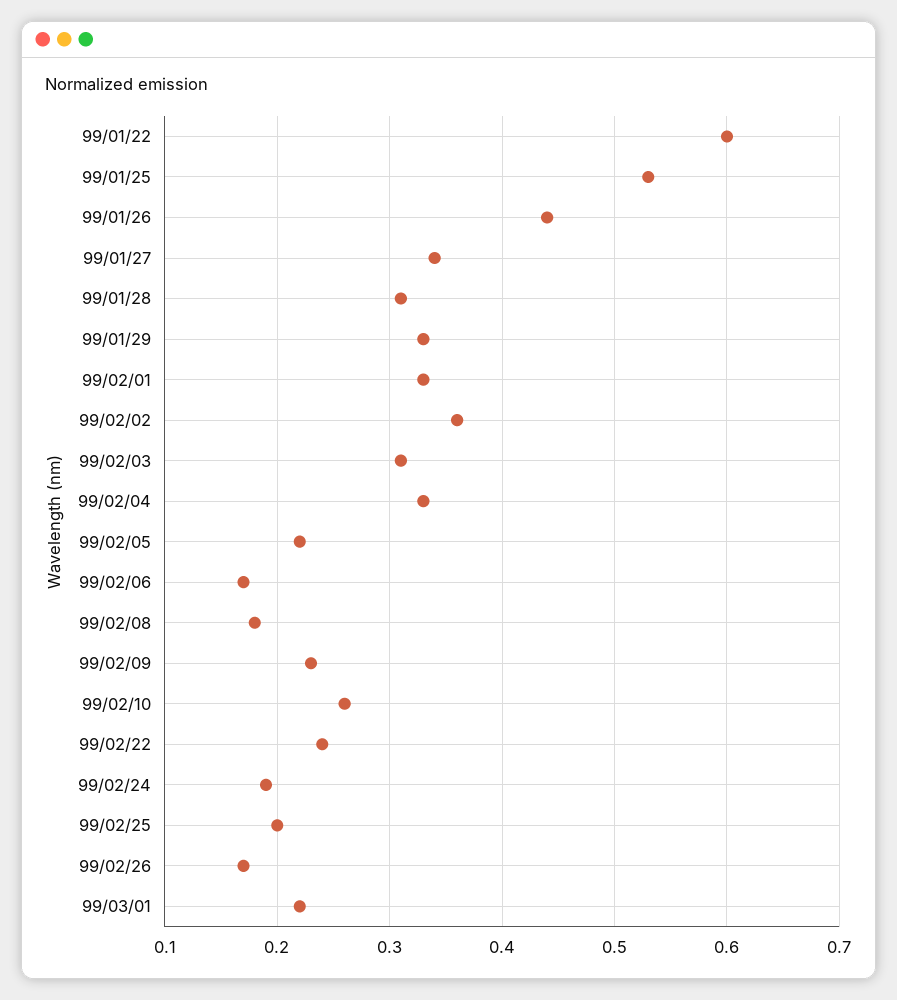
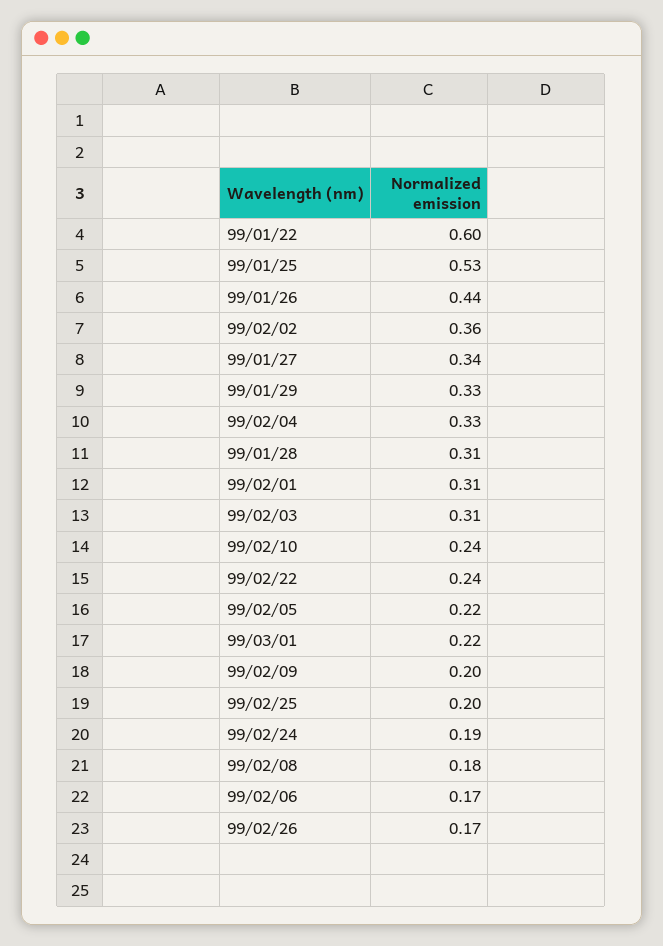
  {
    "99/01/22": 0.6,
    "99/01/25": 0.53,
    "99/01/26": 0.44,
    "99/01/27": 0.34,
    "99/01/28": 0.31,
    "99/01/29": 0.33,
-   "99/02/01": 0.33,
+   "99/02/01": 0.31,
    "99/02/02": 0.36,
    "99/02/03": 0.31,
    "99/02/04": 0.33,
    "99/02/05": 0.22,
    "99/02/06": 0.17,
    "99/02/08": 0.18,
-   "99/02/09": 0.23,
+   "99/02/09": 0.2,
-   "99/02/10": 0.26,
+   "99/02/10": 0.24,
    "99/02/22": 0.24,
    "99/02/24": 0.19,
    "99/02/25": 0.2,
    "99/02/26": 0.17,
    "99/03/01": 0.22
  }

